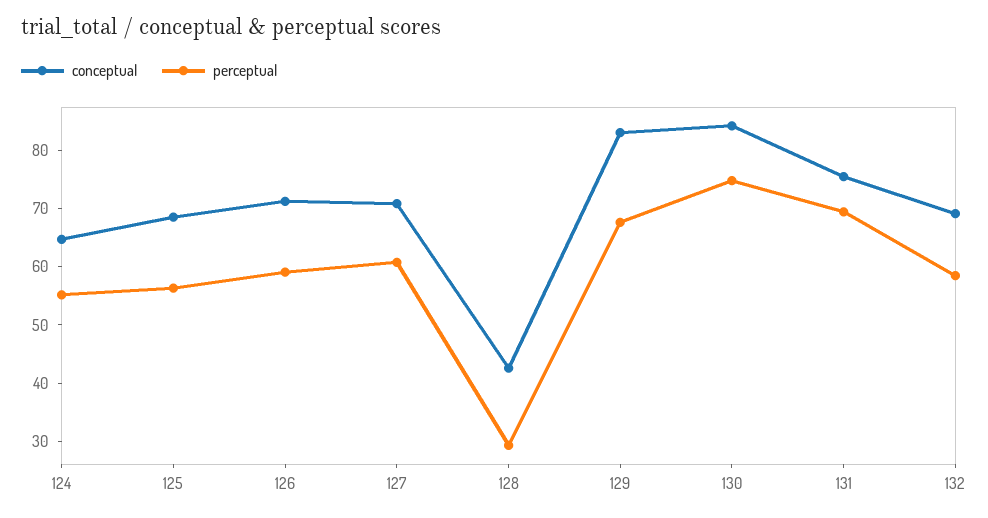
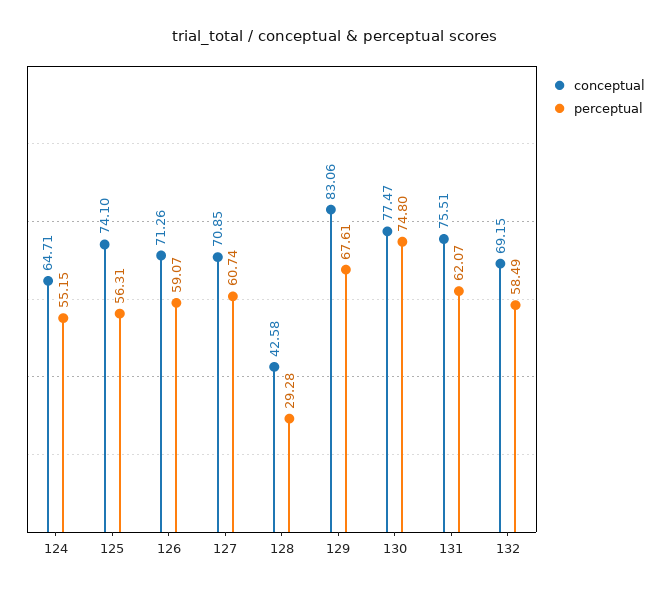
  {
    "conceptual": {
      "124": 64.71,
-     "125": 68,
+     "125": 74.1,
      "126": 71.26,
      "127": 70.85,
      "128": 42.58,
      "129": 83.06,
-     "130": 84,
+     "130": 77.47,
      "131": 75.51,
      "132": 69.15
    },
    "perceptual": {
      "124": 55.15,
      "125": 56.31,
      "126": 59.07,
      "127": 60.74,
      "128": 29.28,
      "129": 67.61,
      "130": 74.8,
-     "131": 70,
+     "131": 62.07,
      "132": 58.49
    }
  }

